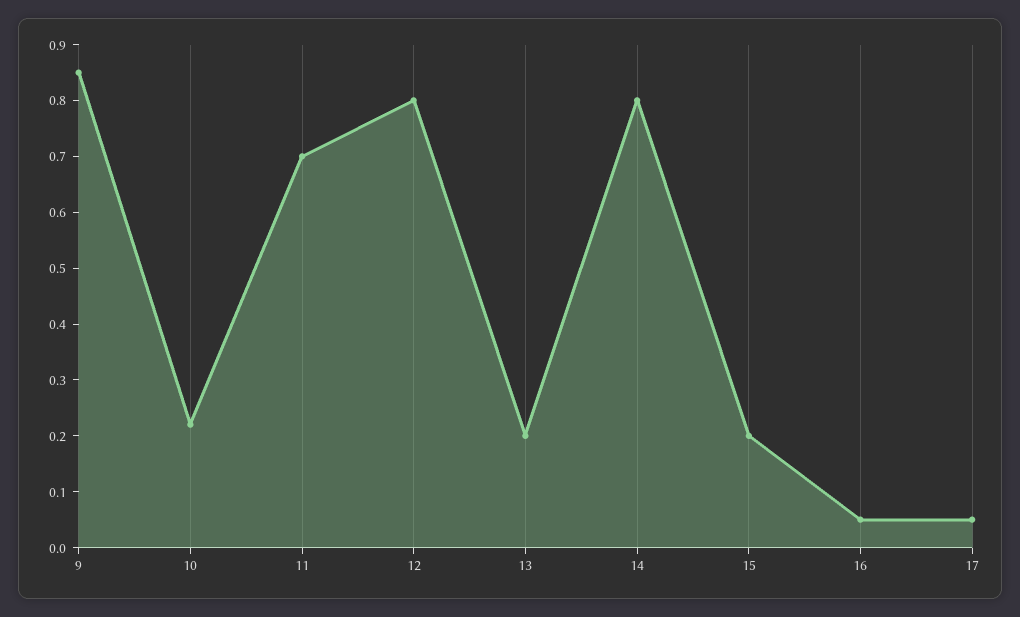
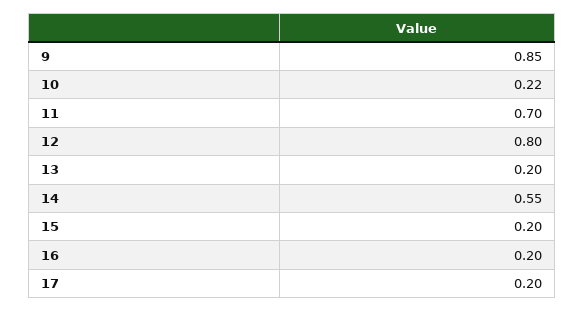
  {
    "9": 0.85,
    "10": 0.22,
    "11": 0.7,
    "12": 0.8,
    "13": 0.2,
-   "14": 0.8,
+   "14": 0.55,
    "15": 0.2,
-   "16": 0.05,
+   "16": 0.2,
-   "17": 0.05
+   "17": 0.2
  }

